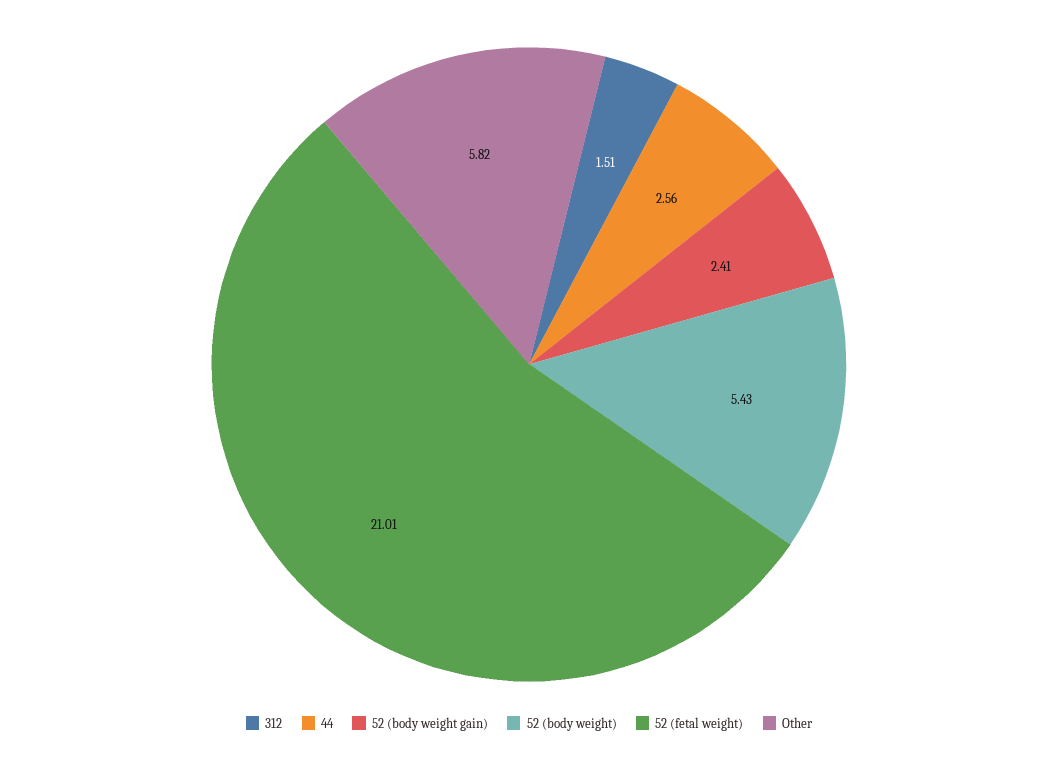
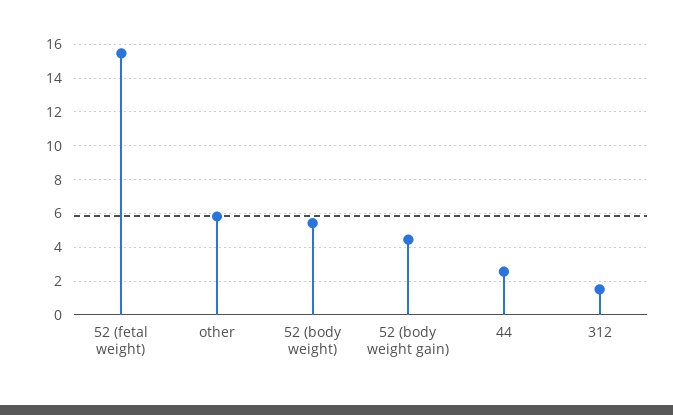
  {
    "312": 1.51,
    "44": 2.56,
-   "52 (body weight gain)": 2.41,
+   "52 (body weight gain)": 4.5,
    "52 (body weight)": 5.43,
-   "52 (fetal weight)": 21.01,
+   "52 (fetal weight)": 15.5,
    "Other": 5.82
  }

